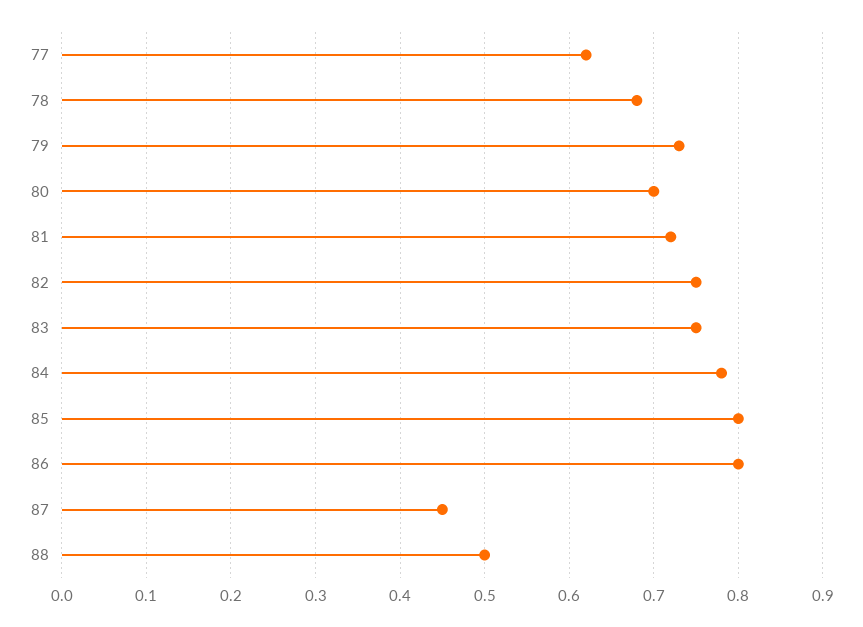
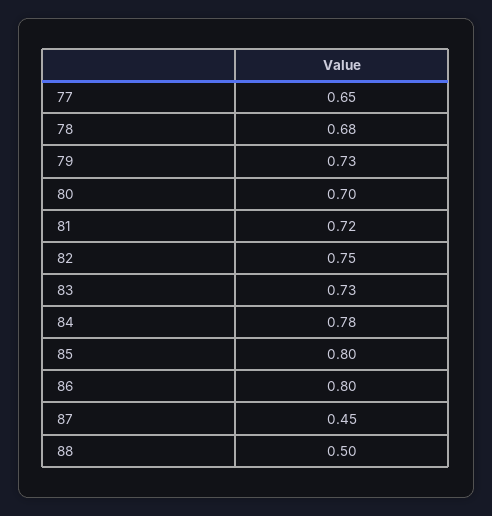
  {
-   "77": 0.62,
+   "77": 0.65,
    "78": 0.68,
    "79": 0.73,
    "80": 0.7,
    "81": 0.72,
    "82": 0.75,
-   "83": 0.75,
+   "83": 0.73,
    "84": 0.78,
    "85": 0.8,
    "86": 0.8,
    "87": 0.45,
    "88": 0.5
  }

